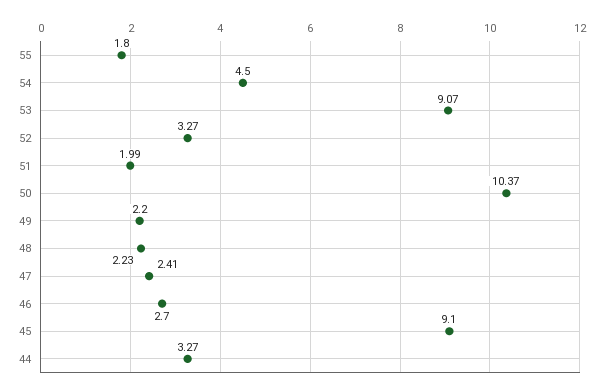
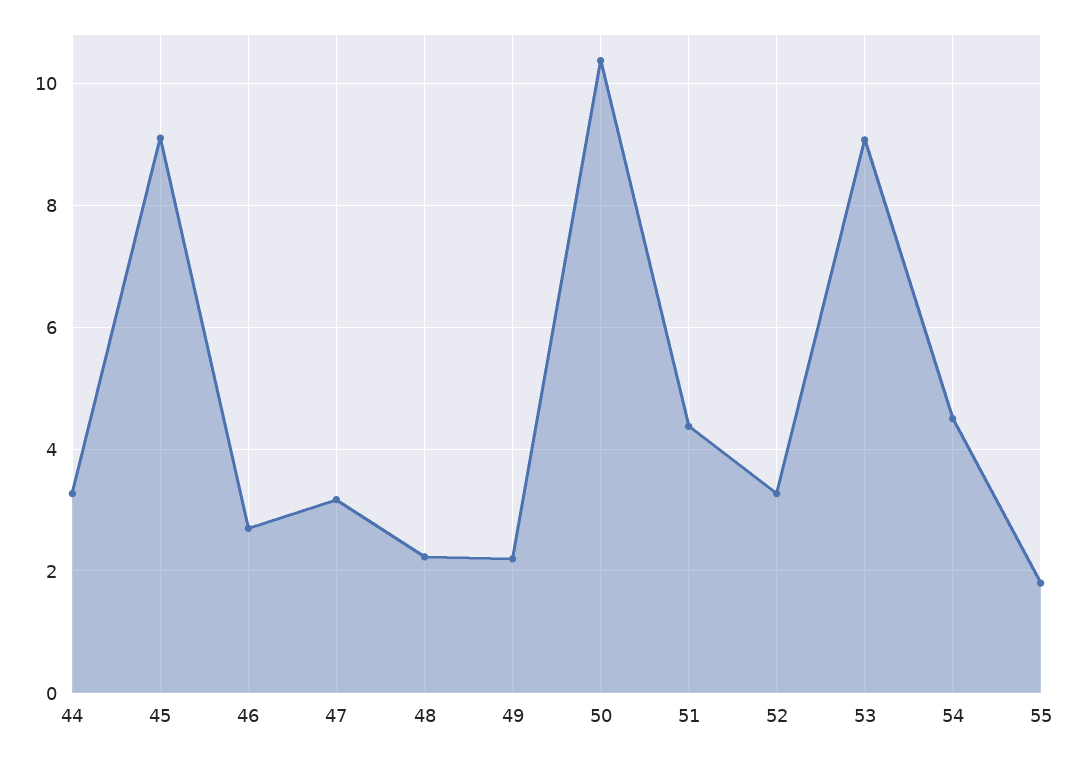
  {
    "55": 1.8,
    "54": 4.5,
    "53": 9.07,
    "52": 3.27,
-   "51": 1.99,
+   "51": 4.4,
    "50": 10.37,
    "49": 2.2,
    "48": 2.23,
-   "47": 2.41,
+   "47": 3.2,
    "46": 2.7,
    "45": 9.1,
    "44": 3.27
  }

